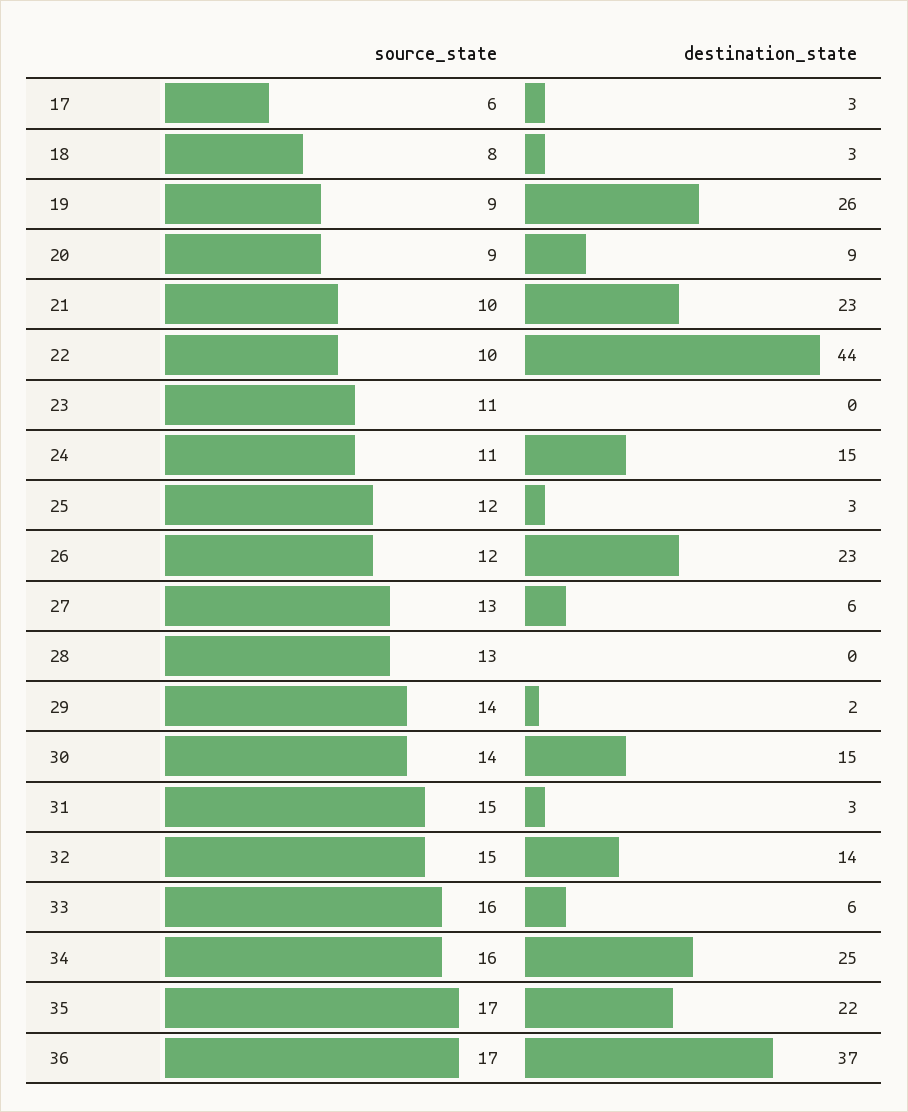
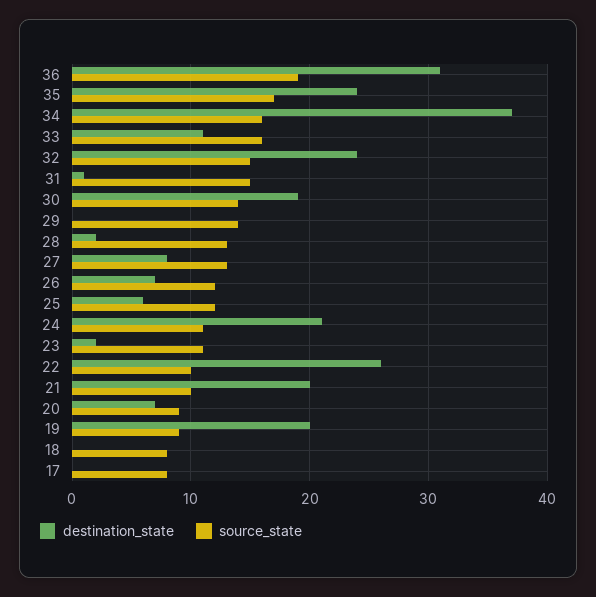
  {
    "source_state": {
-     "17": 6,
+     "17": 8,
      "18": 8,
      "19": 9,
      "20": 9,
      "21": 10,
      "22": 10,
      "23": 11,
      "24": 11,
      "25": 12,
      "26": 12,
      "27": 13,
      "28": 13,
      "29": 14,
      "30": 14,
      "31": 15,
      "32": 15,
      "33": 16,
      "34": 16,
      "35": 17,
-     "36": 17
+     "36": 19
    },
    "destination_state": {
-     "17": 3,
+     "17": 0,
-     "18": 3,
+     "18": 0,
-     "19": 26,
+     "19": 20,
-     "20": 9,
+     "20": 7,
-     "21": 23,
+     "21": 20,
-     "22": 44,
+     "22": 26,
-     "23": 0,
+     "23": 2,
-     "24": 15,
+     "24": 21,
-     "25": 3,
+     "25": 6,
-     "26": 23,
+     "26": 7,
-     "27": 6,
+     "27": 8,
-     "28": 0,
+     "28": 2,
-     "29": 2,
+     "29": 0,
-     "30": 15,
+     "30": 19,
-     "31": 3,
+     "31": 1,
-     "32": 14,
+     "32": 24,
-     "33": 6,
+     "33": 11,
-     "34": 25,
+     "34": 37,
-     "35": 22,
+     "35": 24,
-     "36": 37
+     "36": 31
    }
  }

